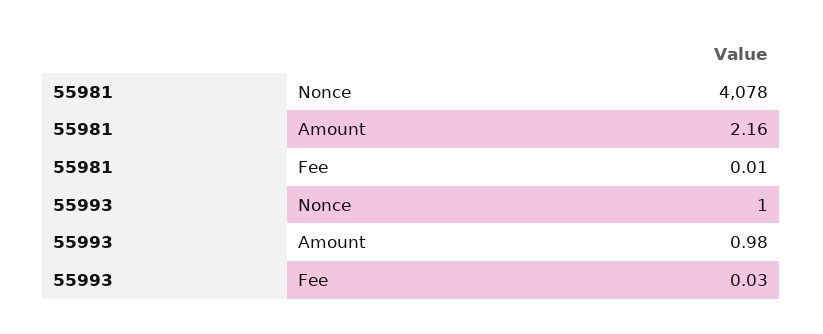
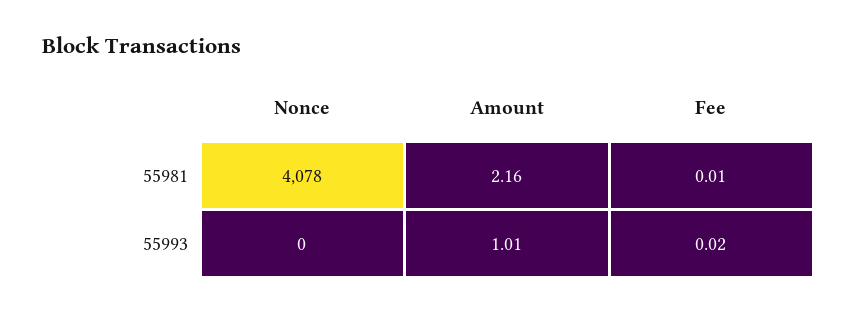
  {
    "55981": {
      "Nonce": 4078,
      "Amount": 2.16,
      "Fee": 0.01
    },
    "55993": {
-     "Nonce": 1,
+     "Nonce": 0,
-     "Amount": 0.98,
+     "Amount": 1.01,
-     "Fee": 0.03
+     "Fee": 0.02
    }
  }

